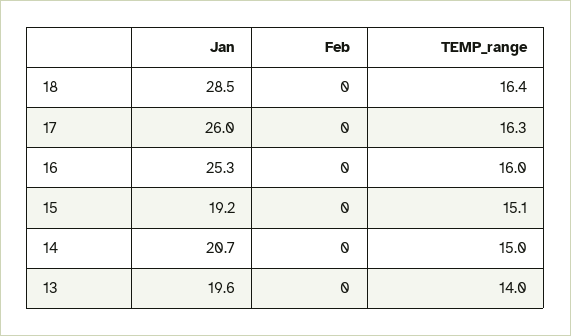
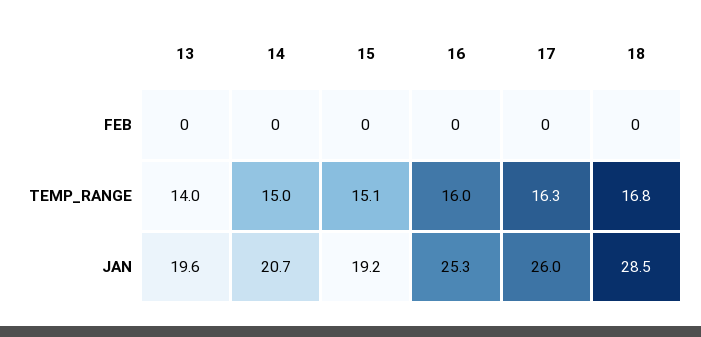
  {
    "Jan": {
      "18": 28.5,
      "17": 26,
      "16": 25.3,
      "15": 19.2,
      "14": 20.7,
      "13": 19.6
    },
    "Feb": {
      "18": 0,
      "17": 0,
      "16": 0,
      "15": 0,
      "14": 0,
      "13": 0
    },
    "TEMP_range": {
-     "18": 16.4,
+     "18": 16.8,
      "17": 16.3,
      "16": 16,
      "15": 15.1,
      "14": 15,
      "13": 14
    }
  }

